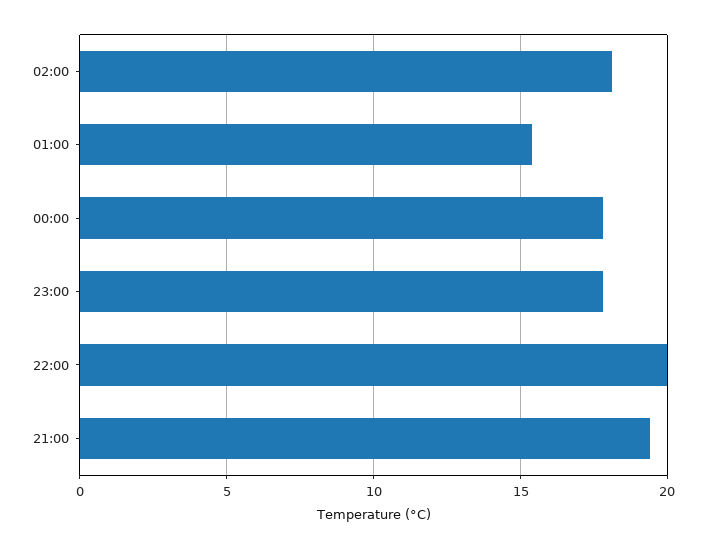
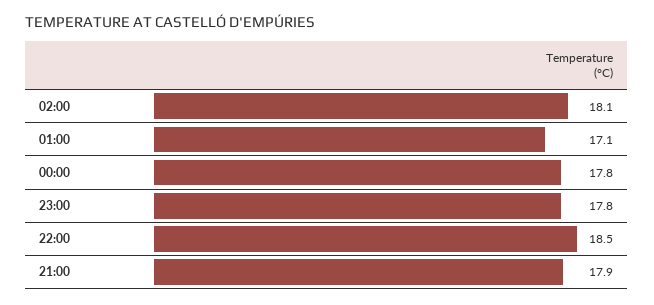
  {
    "02:00": 18.1,
-   "01:00": 15.5,
+   "01:00": 17.1,
    "00:00": 17.8,
    "23:00": 17.8,
-   "22:00": 20,
+   "22:00": 18.5,
-   "21:00": 19.5
+   "21:00": 17.9
  }

